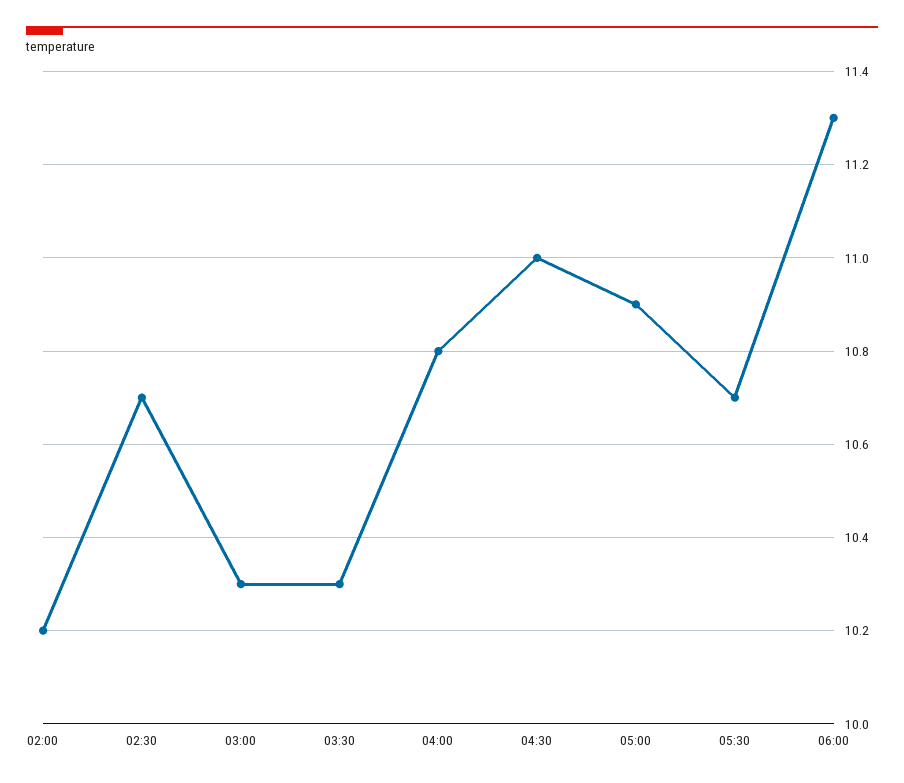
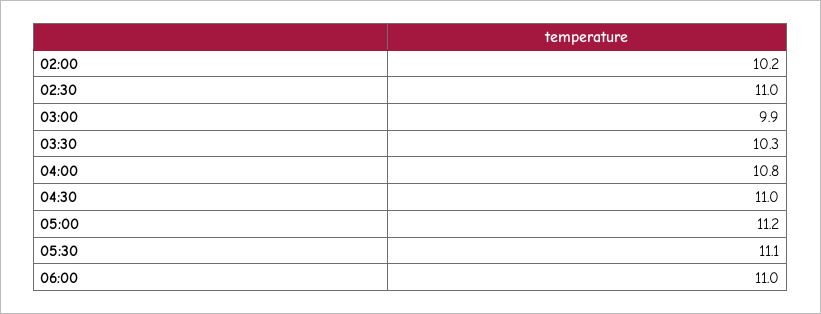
  {
    "02:00": 10.2,
-   "02:30": 10.7,
+   "02:30": 11,
-   "03:00": 10.3,
+   "03:00": 9.9,
    "03:30": 10.3,
    "04:00": 10.8,
    "04:30": 11,
-   "05:00": 10.9,
+   "05:00": 11.2,
-   "05:30": 10.7,
+   "05:30": 11.1,
-   "06:00": 11.3
+   "06:00": 11
  }

